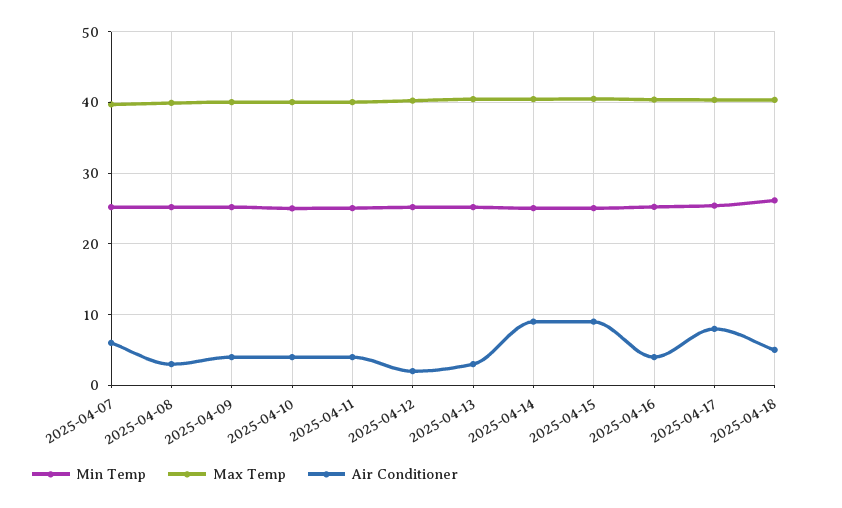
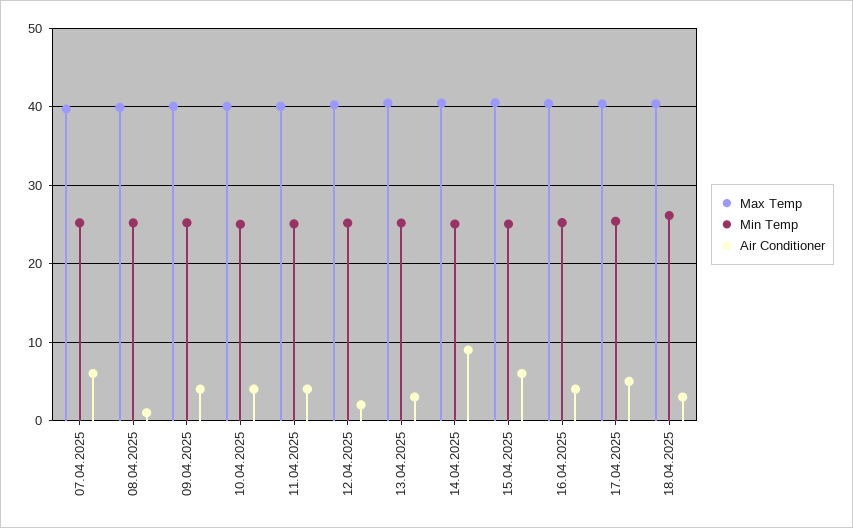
  {
    "Min Temp": {
      "2025-04-07": 25,
      "2025-04-08": 25,
      "2025-04-09": 25,
      "2025-04-10": 25,
      "2025-04-11": 25,
      "2025-04-12": 25,
      "2025-04-13": 25,
      "2025-04-14": 25,
      "2025-04-15": 25,
      "2025-04-16": 25,
      "2025-04-17": 25,
      "2025-04-18": 26
    },
    "Max Temp": {
      "2025-04-07": 40,
      "2025-04-08": 40,
      "2025-04-09": 40,
      "2025-04-10": 40,
      "2025-04-11": 40,
      "2025-04-12": 40,
      "2025-04-13": 40,
      "2025-04-14": 40,
      "2025-04-15": 41,
      "2025-04-16": 40,
      "2025-04-17": 40,
      "2025-04-18": 40
    },
    "Air Conditioner": {
      "2025-04-07": 6,
-     "2025-04-08": 3,
+     "2025-04-08": 1,
      "2025-04-09": 4,
      "2025-04-10": 4,
      "2025-04-11": 4,
      "2025-04-12": 2,
      "2025-04-13": 3,
      "2025-04-14": 9,
-     "2025-04-15": 9,
+     "2025-04-15": 6,
      "2025-04-16": 4,
-     "2025-04-17": 8,
+     "2025-04-17": 5,
-     "2025-04-18": 5
+     "2025-04-18": 3
    }
  }

